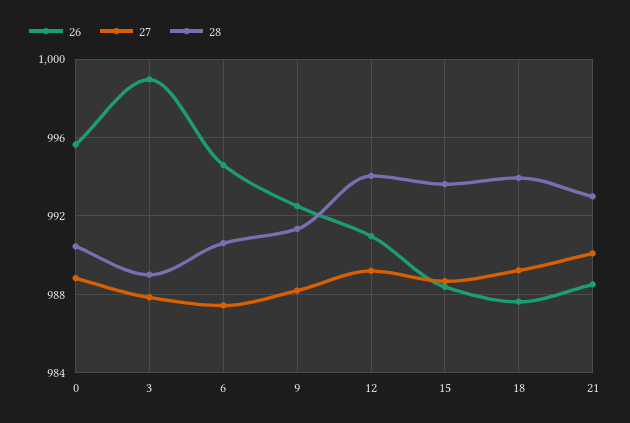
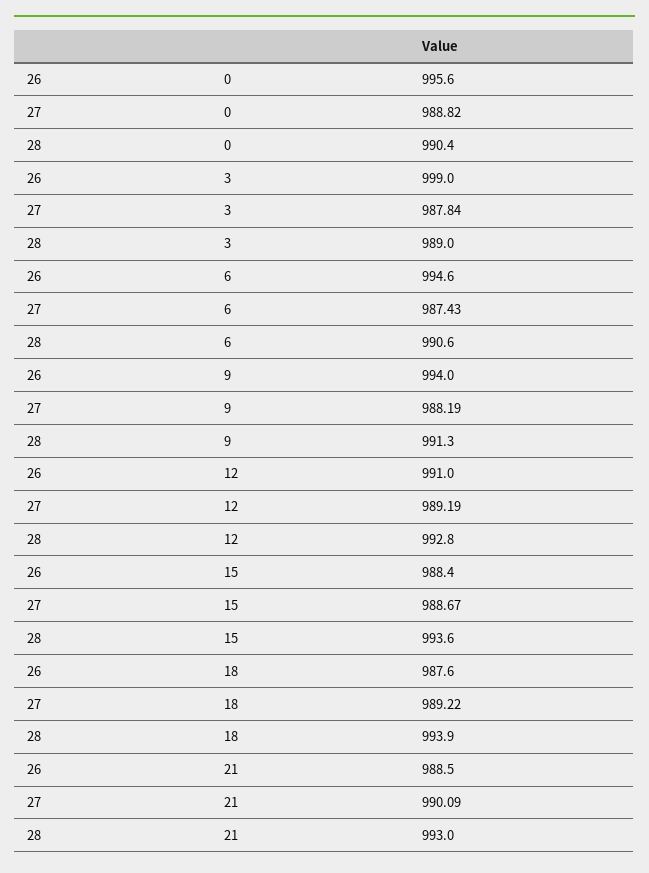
  {
    "26": {
      "0": 995.6,
      "3": 999,
      "6": 994.6,
-     "9": 992.5,
+     "9": 994,
      "12": 991,
      "15": 988.4,
      "18": 987.6,
      "21": 988.5
    },
    "27": {
      "0": 988.82,
      "3": 987.84,
      "6": 987.43,
      "9": 988.19,
      "12": 989.19,
      "15": 988.67,
      "18": 989.22,
      "21": 990.09
    },
    "28": {
      "0": 990.4,
      "3": 989,
      "6": 990.6,
      "9": 991.3,
-     "12": 994,
+     "12": 992.8,
      "15": 993.6,
      "18": 993.9,
      "21": 993
    }
  }

